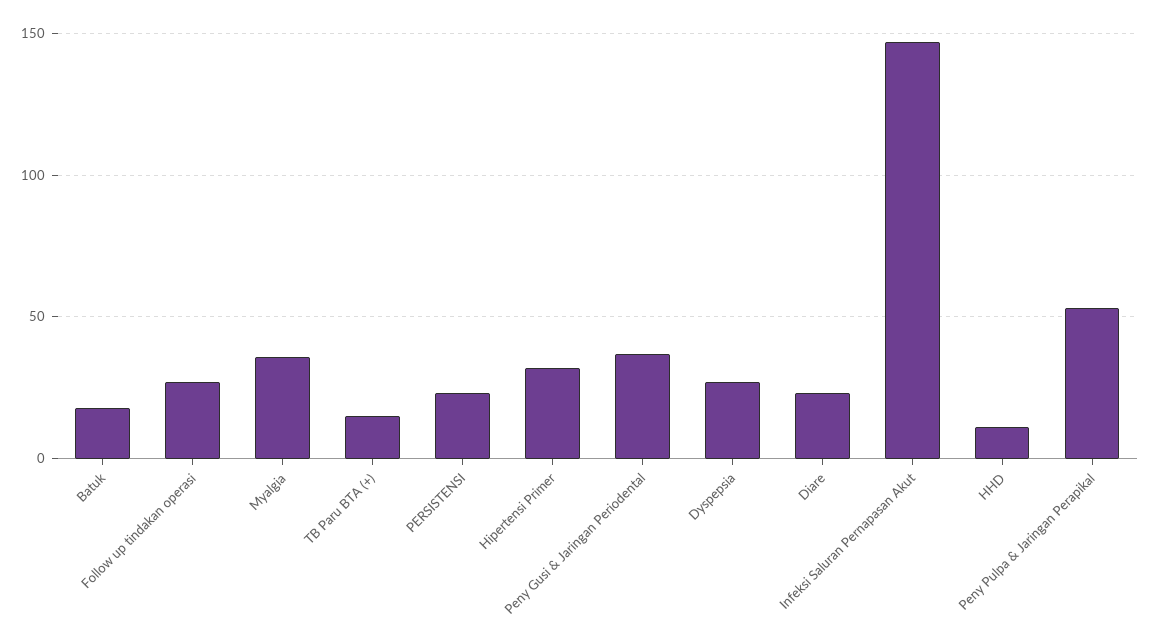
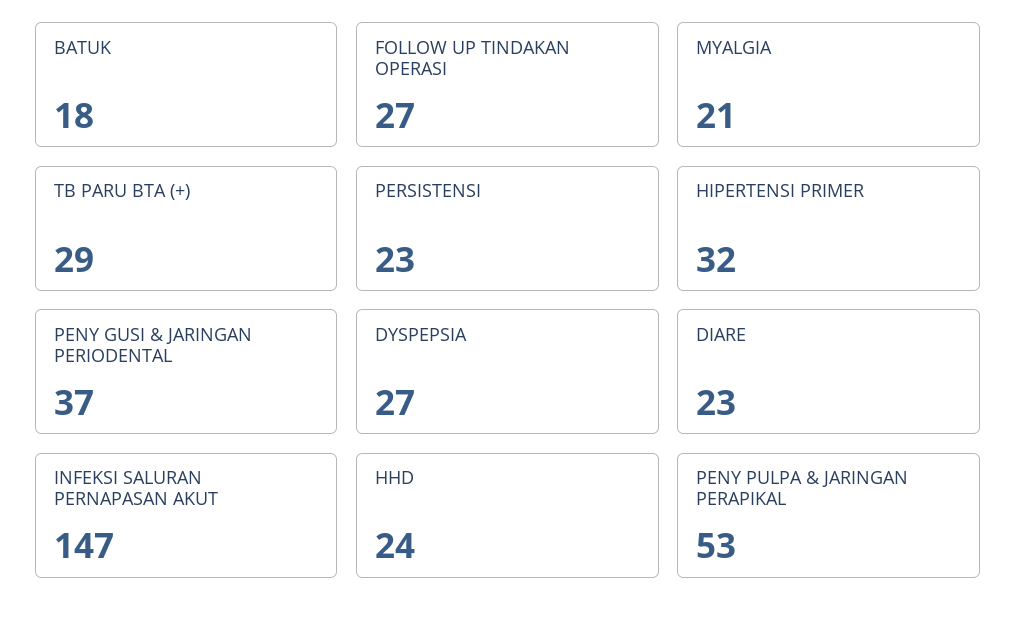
  {
    "Batuk": 18,
    "Follow up tindakan operasi": 27,
-   "Myalgia": 35,
+   "Myalgia": 21,
-   "TB Paru BTA (+)": 15,
+   "TB Paru BTA (+)": 29,
    "PERSISTENSI": 23,
    "Hipertensi Primer": 32,
    "Peny Gusi & Jaringan Periodental": 37,
    "Dyspepsia": 27,
    "Diare": 23,
    "Infeksi Saluran Pernapasan Akut": 147,
-   "HHD": 10,
+   "HHD": 24,
    "Peny Pulpa & Jaringan Perapikal": 53
  }

